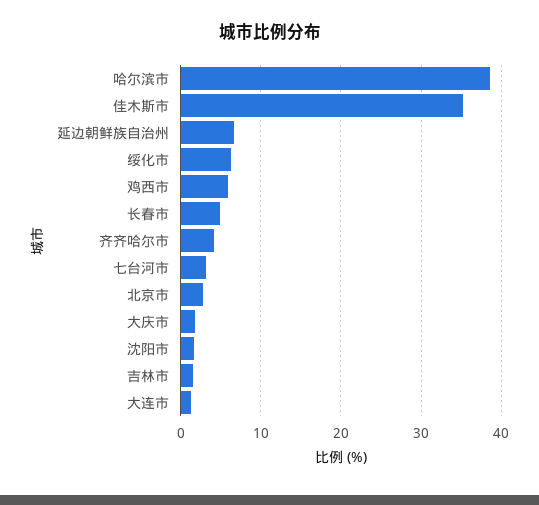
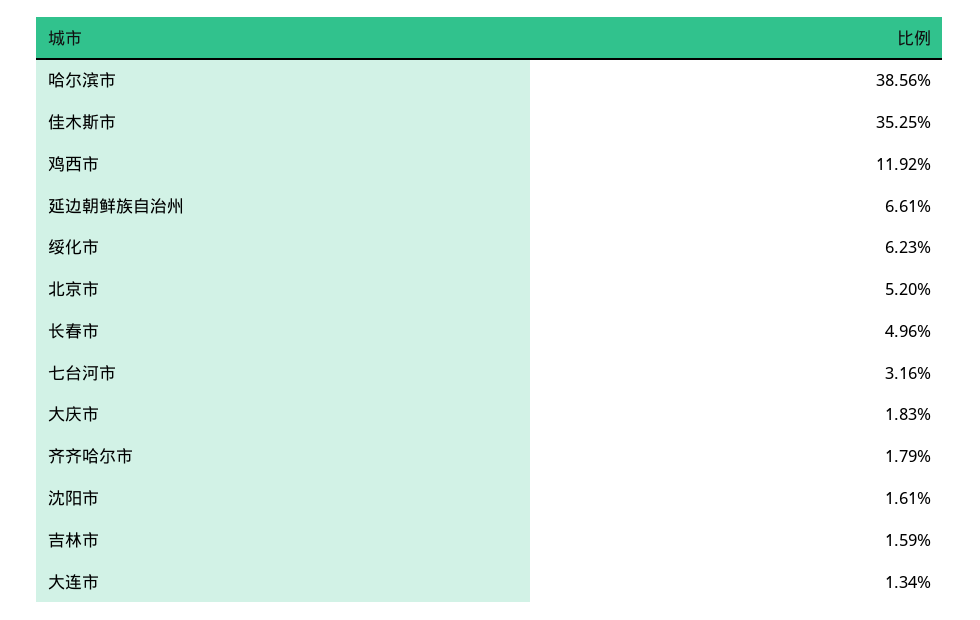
  {
    "哈尔滨市": 38.56,
    "佳木斯市": 35.25,
    "延边朝鲜族自治州": 6.61,
    "绥化市": 6.23,
-   "鸡西市": 6,
+   "鸡西市": 11.92,
    "长春市": 4.96,
-   "齐齐哈尔市": 4,
+   "齐齐哈尔市": 1.79,
    "七台河市": 3.16,
-   "北京市": 3,
+   "北京市": 5.2,
    "大庆市": 1.83,
    "沈阳市": 1.61,
    "吉林市": 1.59,
    "大连市": 1.34
  }

